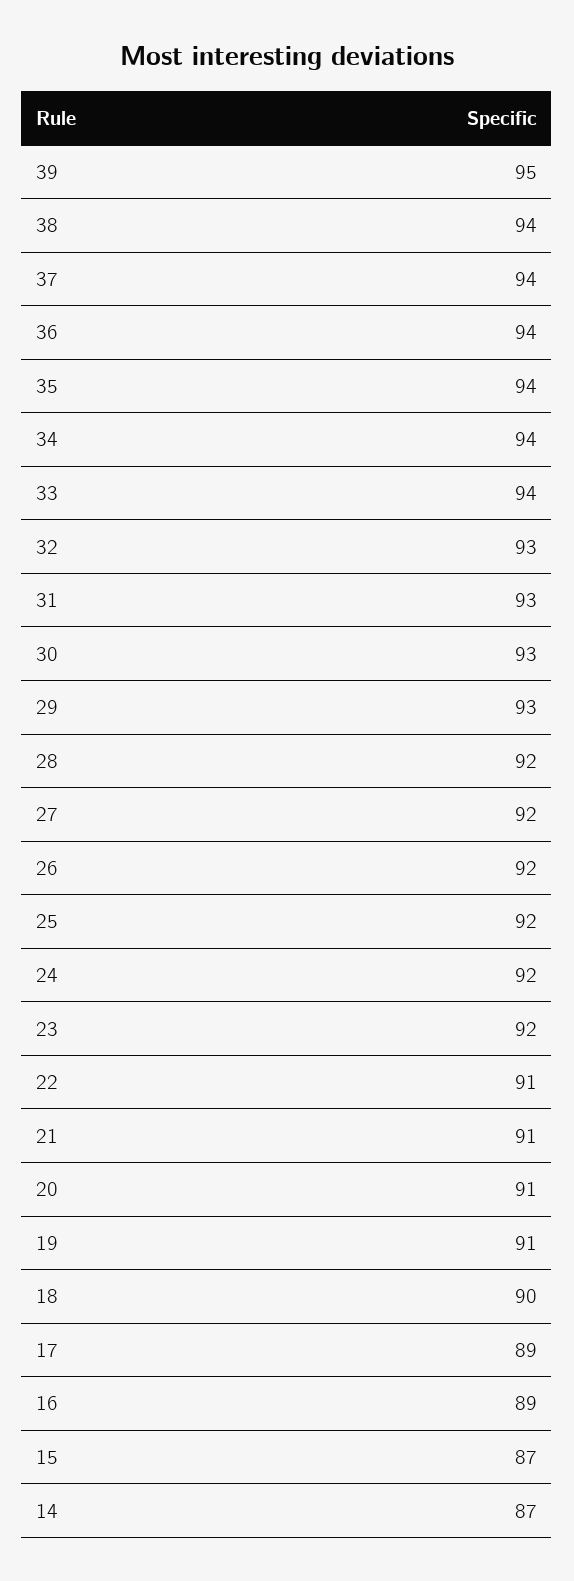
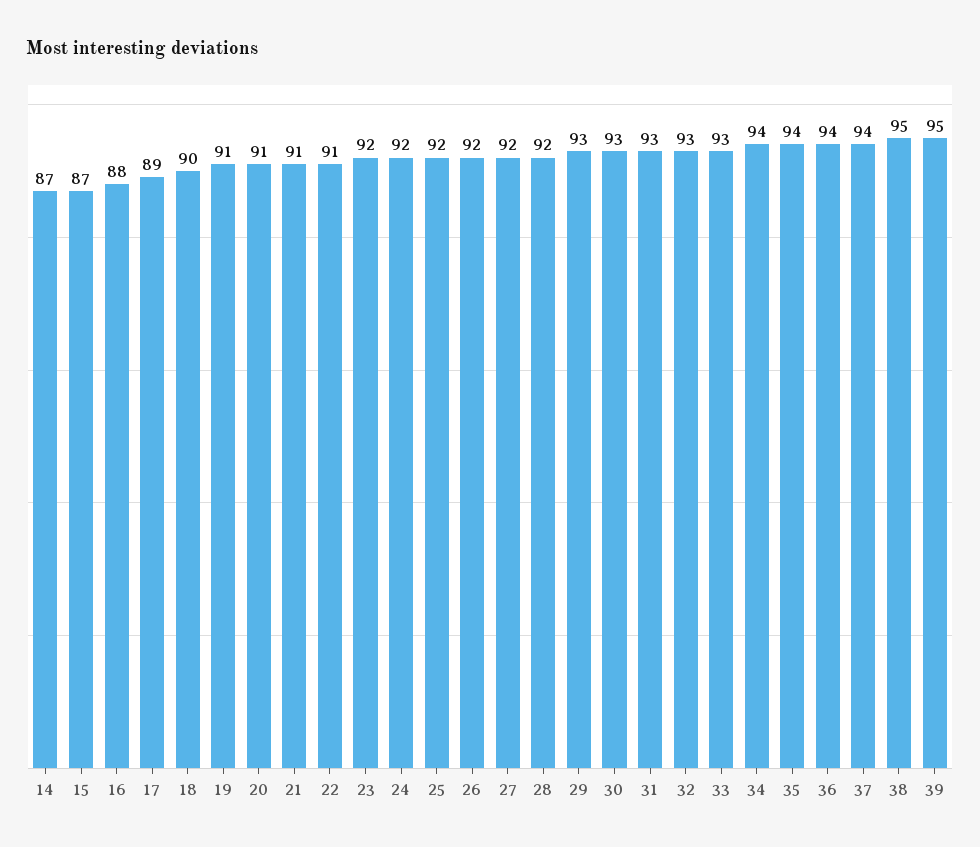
  {
    "39": 95,
-   "38": 94,
+   "38": 95,
    "37": 94,
    "36": 94,
    "35": 94,
    "34": 94,
-   "33": 94,
+   "33": 93,
    "32": 93,
    "31": 93,
    "30": 93,
    "29": 93,
    "28": 92,
    "27": 92,
    "26": 92,
    "25": 92,
    "24": 92,
    "23": 92,
    "22": 91,
    "21": 91,
    "20": 91,
    "19": 91,
    "18": 90,
    "17": 89,
-   "16": 89,
+   "16": 88,
    "15": 87,
    "14": 87
  }

